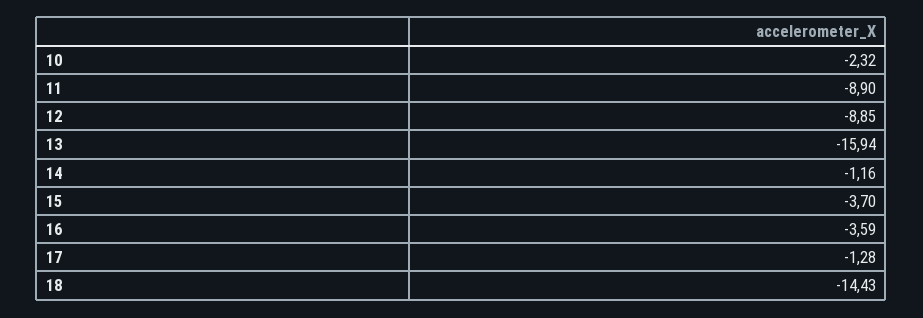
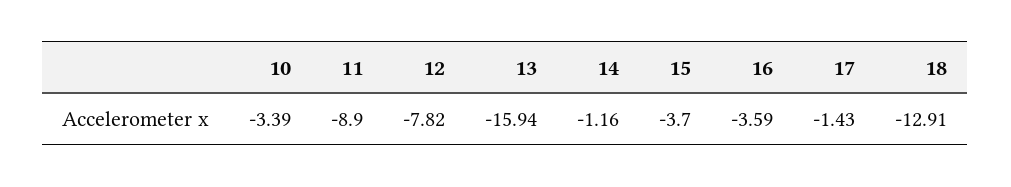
  {
-   "10": -2.32,
+   "10": -3.39,
    "11": -8.9,
-   "12": -8.85,
+   "12": -7.82,
    "13": -15.94,
    "14": -1.16,
    "15": -3.7,
    "16": -3.59,
-   "17": -1.28,
+   "17": -1.43,
-   "18": -14.43
+   "18": -12.91
  }

